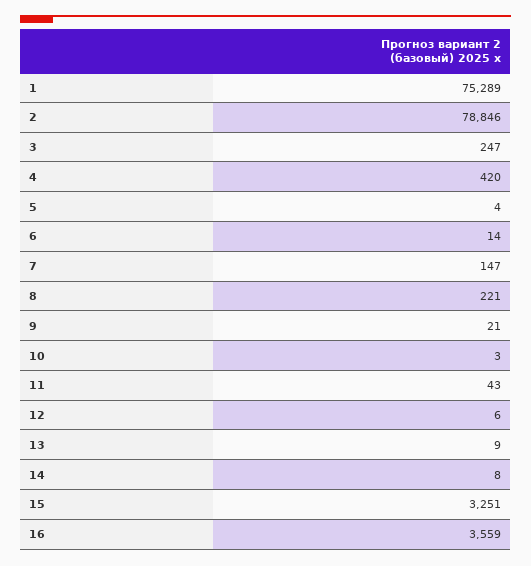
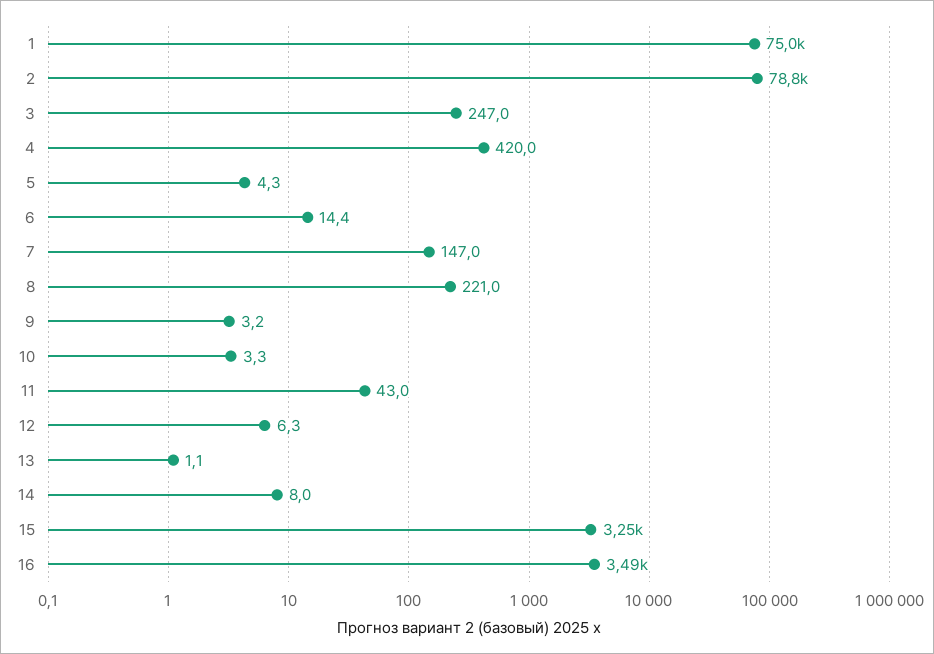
  {
-   "1": 75289,
+   "1": 75000,
    "2": 78846,
    "3": 247,
    "4": 420,
    "5": 4.3,
    "6": 14.4,
    "7": 147,
    "8": 221,
-   "9": 21,
+   "9": 3.2,
    "10": 3.3,
    "11": 43,
    "12": 6.3,
-   "13": 9,
+   "13": 1.1,
    "14": 8,
    "15": 3251,
-   "16": 3559
+   "16": 3490
  }

